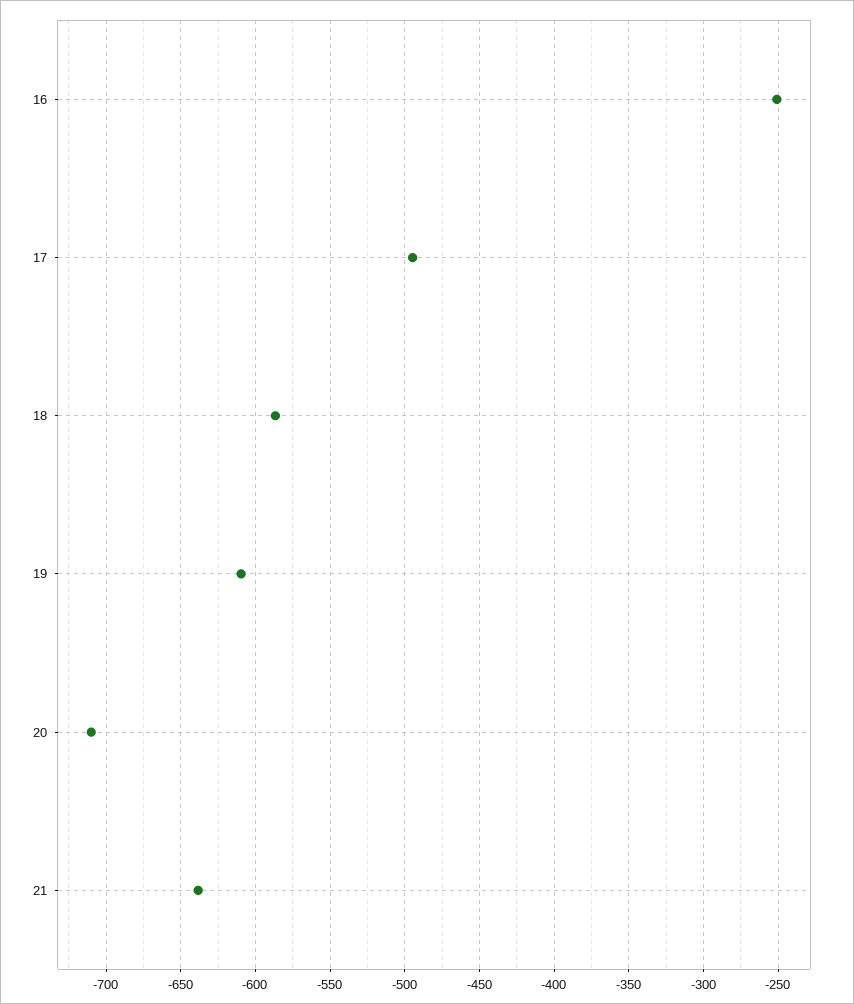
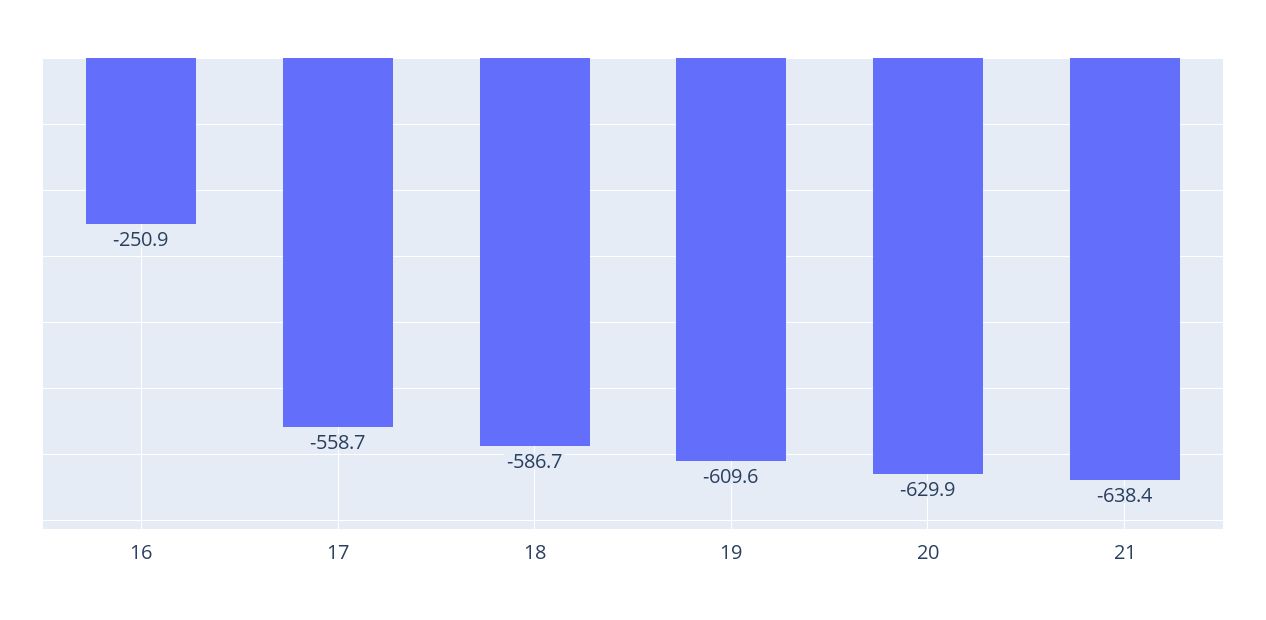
  {
    "16": -250.9,
-   "17": -495,
+   "17": -558.7,
    "18": -586.7,
    "19": -609.6,
-   "20": -710,
+   "20": -629.9,
    "21": -638.4
  }

